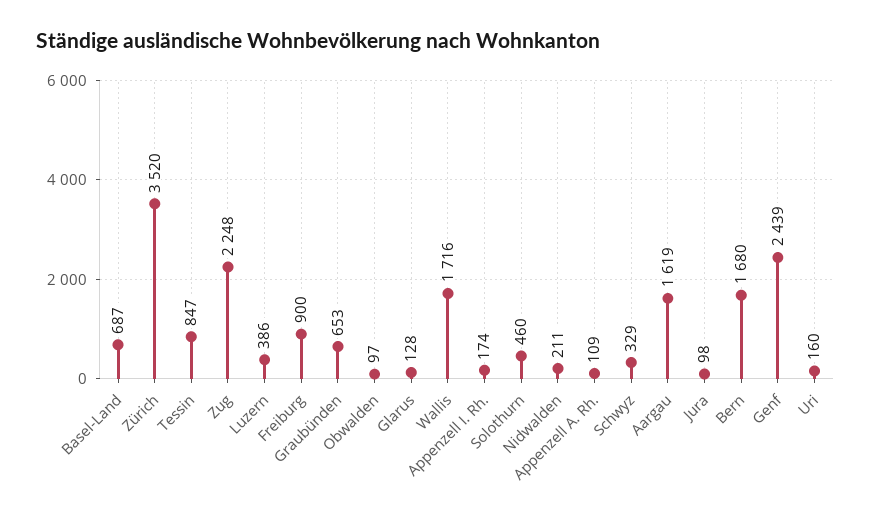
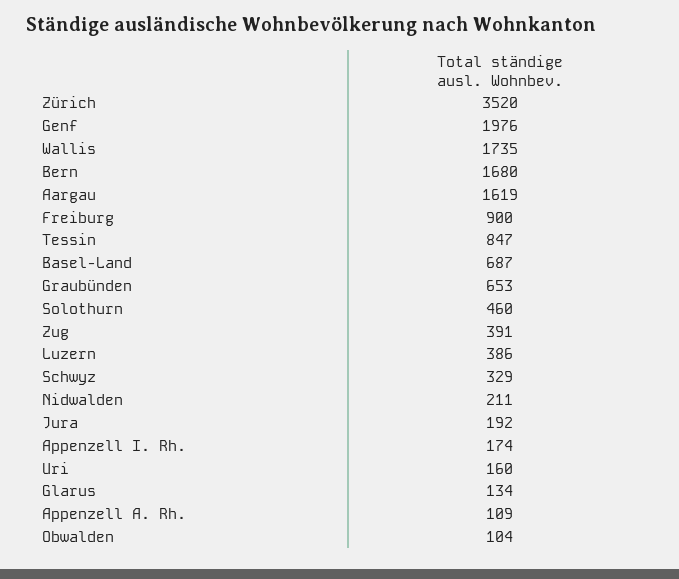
  {
    "Basel-Land": 687,
    "Zürich": 3520,
    "Tessin": 847,
-   "Zug": 2248,
+   "Zug": 391,
    "Luzern": 386,
    "Freiburg": 900,
    "Graubünden": 653,
-   "Obwalden": 97,
+   "Obwalden": 104,
-   "Glarus": 128,
+   "Glarus": 134,
-   "Wallis": 1716,
+   "Wallis": 1735,
    "Appenzell I. Rh.": 174,
    "Solothurn": 460,
    "Nidwalden": 211,
    "Appenzell A. Rh.": 109,
    "Schwyz": 329,
    "Aargau": 1619,
-   "Jura": 98,
+   "Jura": 192,
    "Bern": 1680,
-   "Genf": 2439,
+   "Genf": 1976,
    "Uri": 160
  }

